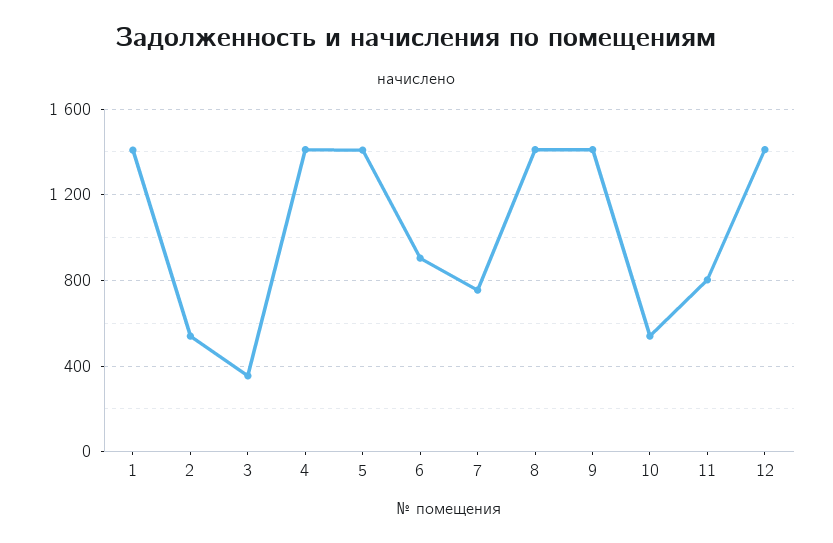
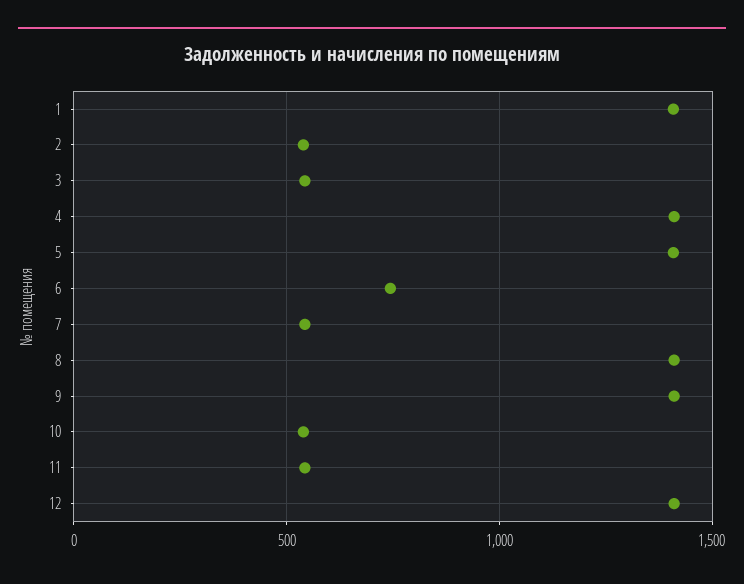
  {
    "1": 1400,
    "2": 550,
-   "3": 350,
+   "3": 550,
    "4": 1400,
    "5": 1400,
-   "6": 900,
+   "6": 750,
-   "7": 750,
+   "7": 550,
    "8": 1400,
    "9": 1400,
    "10": 550,
-   "11": 800,
+   "11": 550,
    "12": 1400
  }

